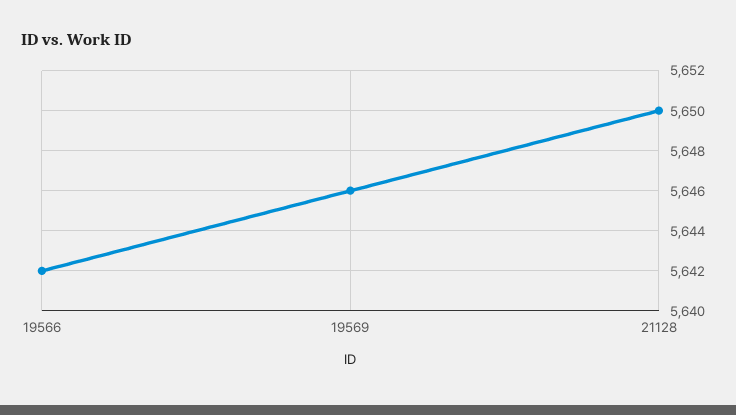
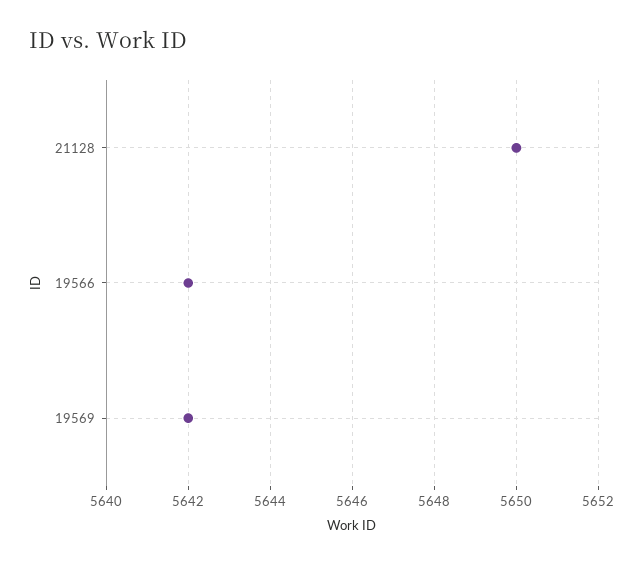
  {
    "19566": 5642,
-   "19569": 5646,
+   "19569": 5642,
    "21128": 5650
  }

